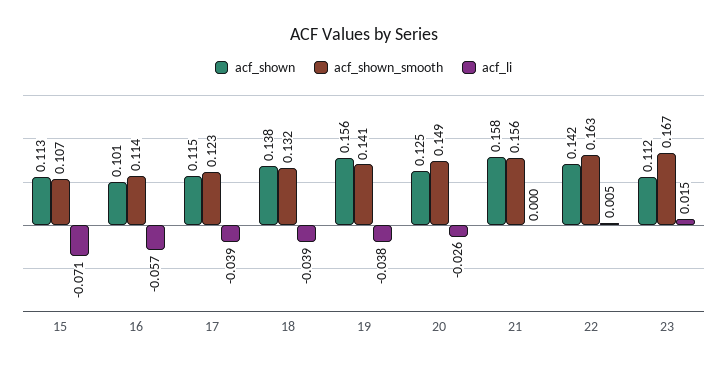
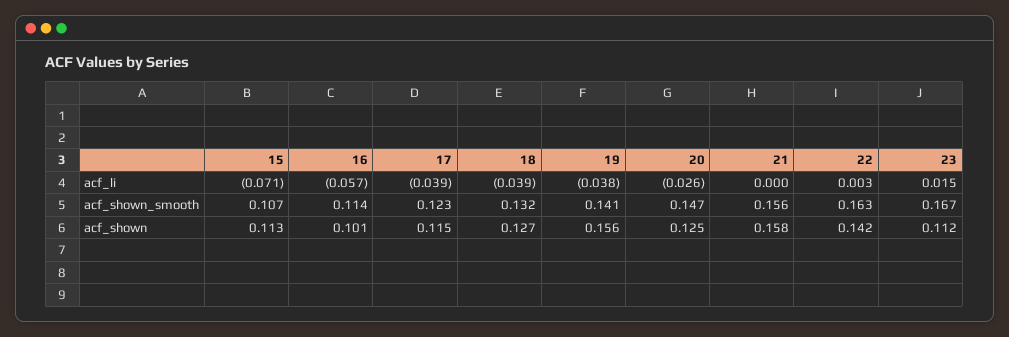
  {
    "acf_shown": {
      "15": 0.113,
      "16": 0.101,
      "17": 0.115,
-     "18": 0.138,
+     "18": 0.127,
      "19": 0.156,
      "20": 0.125,
      "21": 0.158,
      "22": 0.142,
      "23": 0.112
    },
    "acf_shown_smooth": {
      "15": 0.107,
      "16": 0.114,
      "17": 0.123,
      "18": 0.132,
      "19": 0.141,
-     "20": 0.149,
+     "20": 0.147,
      "21": 0.156,
      "22": 0.163,
      "23": 0.167
    },
    "acf_li": {
      "15": -0.071,
      "16": -0.057,
      "17": -0.039,
      "18": -0.039,
      "19": -0.038,
      "20": -0.026,
      "21": 0,
-     "22": 0.005,
+     "22": 0.003,
      "23": 0.015
    }
  }

